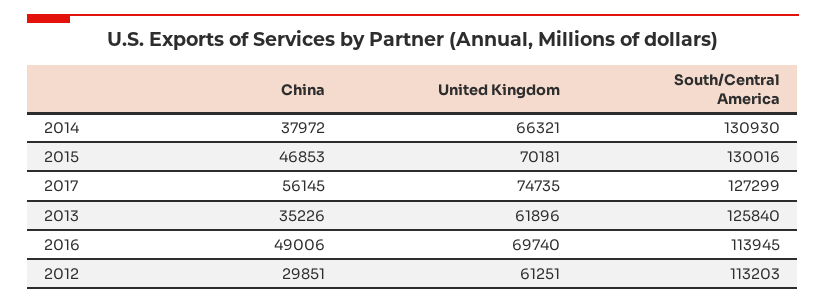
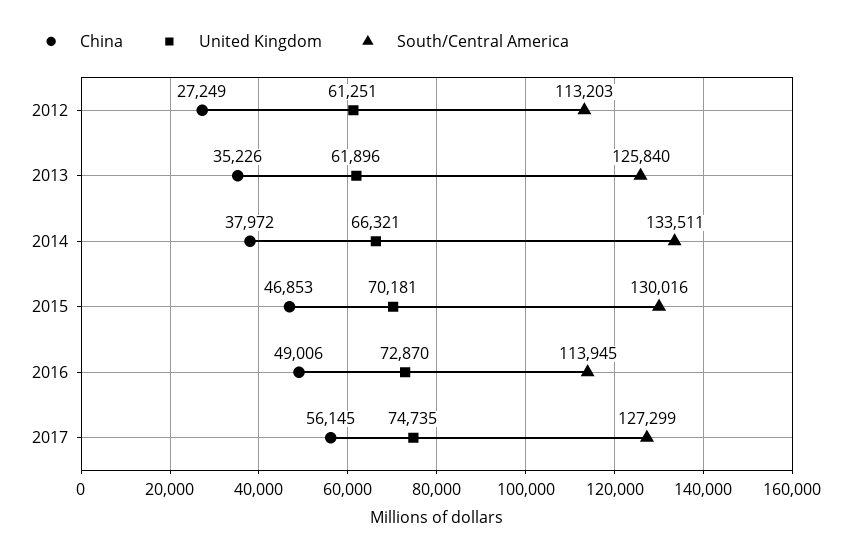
  {
    "China": {
      "2014": 37972,
      "2015": 46853,
      "2017": 56145,
      "2013": 35226,
      "2016": 49006,
-     "2012": 29851
+     "2012": 27249
    },
    "United Kingdom": {
      "2014": 66321,
      "2015": 70181,
      "2017": 74735,
      "2013": 61896,
-     "2016": 69740,
+     "2016": 72870,
      "2012": 61251
    },
    "South/Central America": {
-     "2014": 130930,
+     "2014": 133511,
      "2015": 130016,
      "2017": 127299,
      "2013": 125840,
      "2016": 113945,
      "2012": 113203
    }
  }

